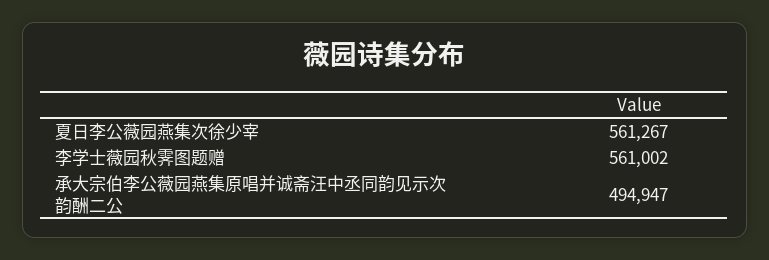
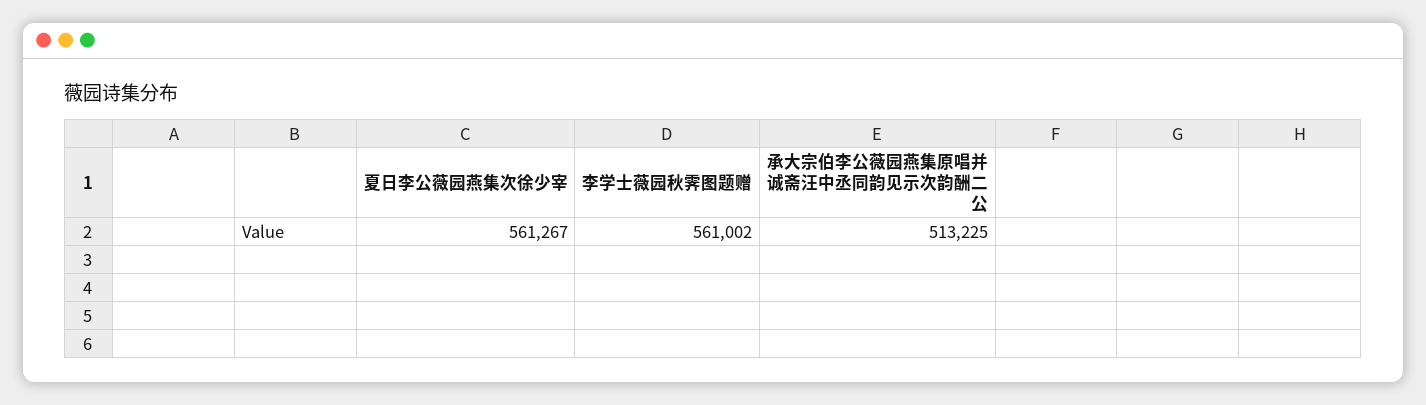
  {
    "夏日李公薇园燕集次徐少宰": 561267,
    "李学士薇园秋霁图题赠": 561002,
-   "承大宗伯李公薇园燕集原唱并诚斋汪中丞同韵见示次韵酬二公": 494947
+   "承大宗伯李公薇园燕集原唱并诚斋汪中丞同韵见示次韵酬二公": 513225
  }

